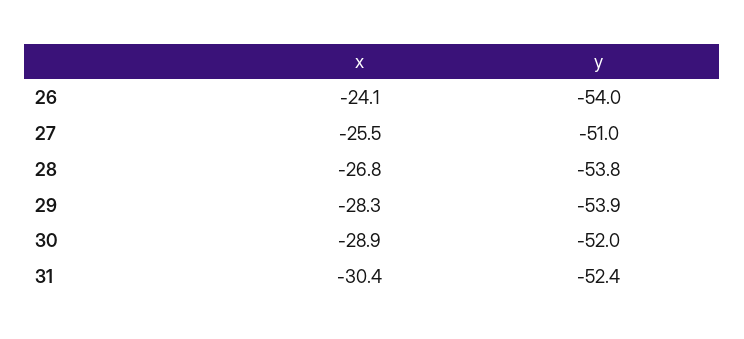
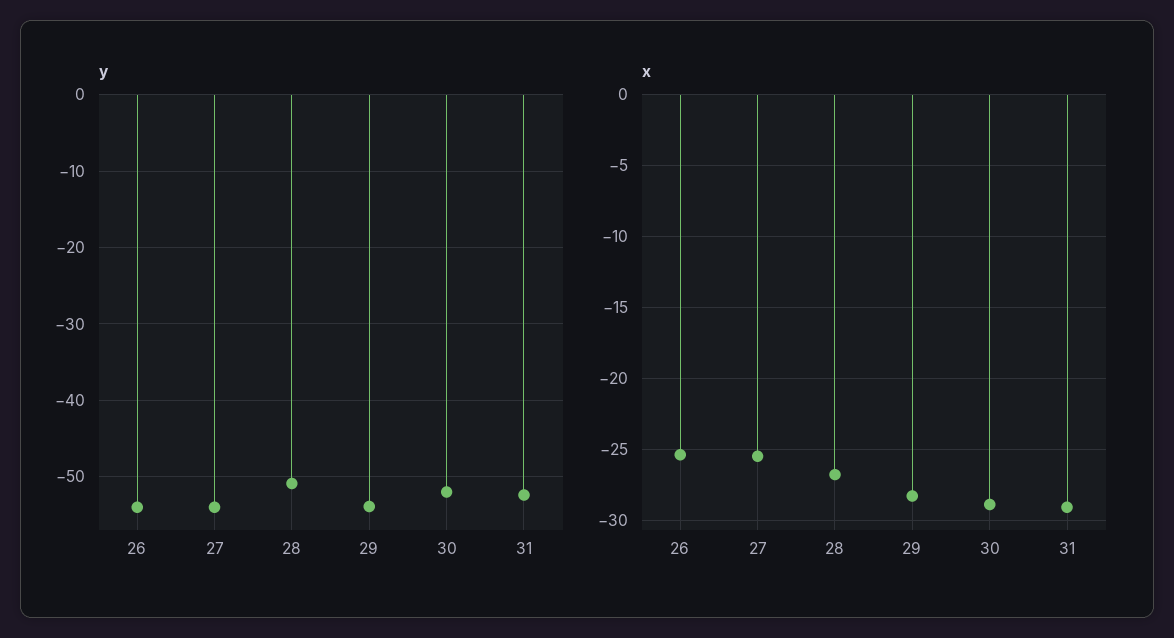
  {
    "x": {
-     "26": -24.1,
+     "26": -25.5,
      "27": -25.5,
      "28": -26.8,
      "29": -28.3,
      "30": -28.9,
-     "31": -30.4
+     "31": -29
    },
    "y": {
      "26": -54,
-     "27": -51,
+     "27": -54,
-     "28": -53.8,
+     "28": -51,
      "29": -53.9,
      "30": -52,
      "31": -52.4
    }
  }

